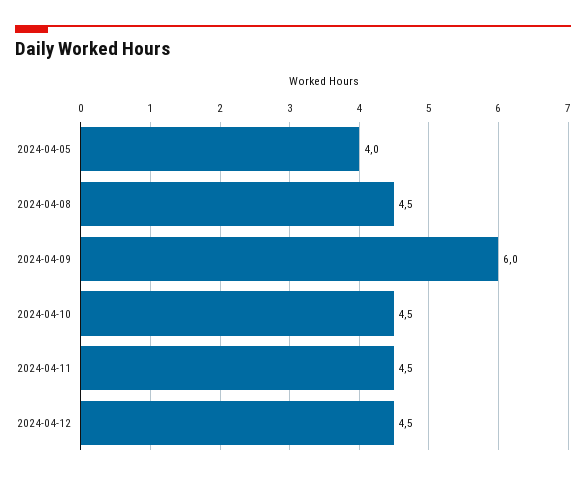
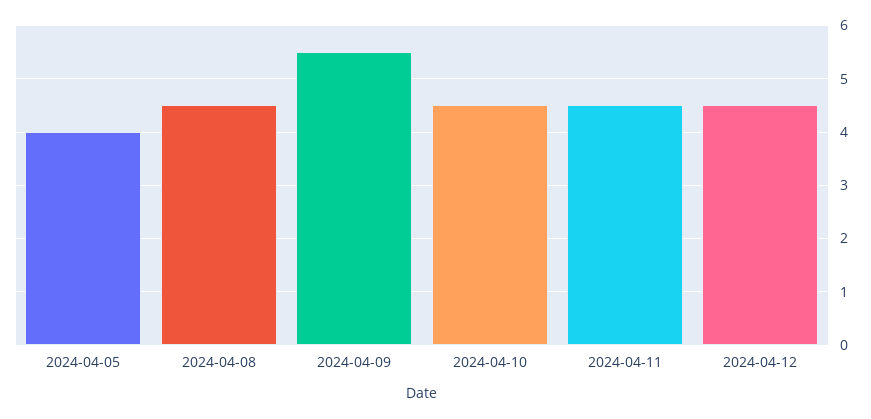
  {
    "2024-04-05": 4,
    "2024-04-08": 4.5,
-   "2024-04-09": 6,
+   "2024-04-09": 5.5,
    "2024-04-10": 4.5,
    "2024-04-11": 4.5,
    "2024-04-12": 4.5
  }

